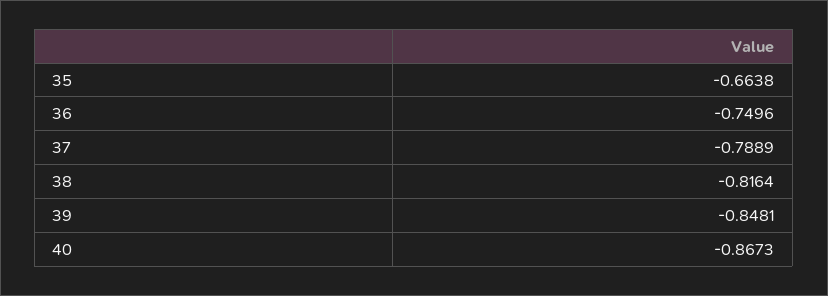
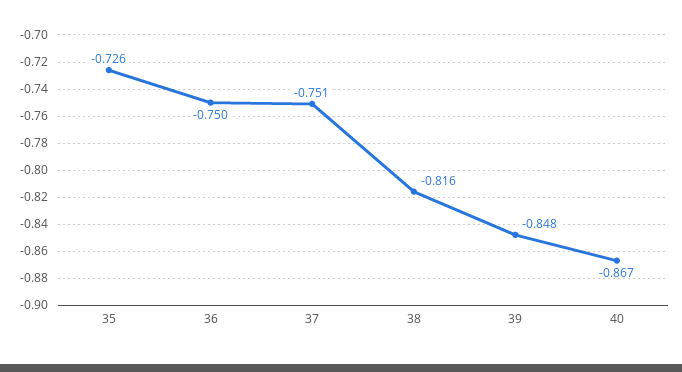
  {
-   "35": -0.6638,
+   "35": -0.726,
    "36": -0.7496,
-   "37": -0.7889,
+   "37": -0.751,
    "38": -0.8164,
    "39": -0.8481,
    "40": -0.8673
  }

